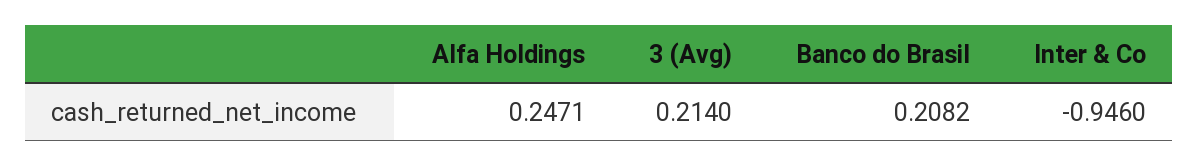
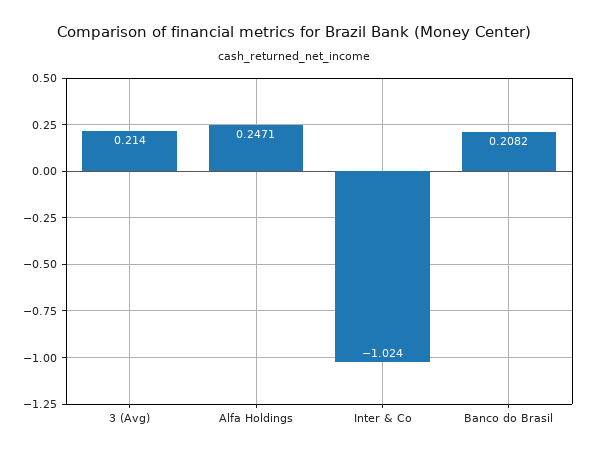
  {
    "Alfa Holdings": 0.2471,
    "3 (Avg)": 0.214,
    "Banco do Brasil": 0.2082,
-   "Inter & Co": -0.946
+   "Inter & Co": -1.024
  }

